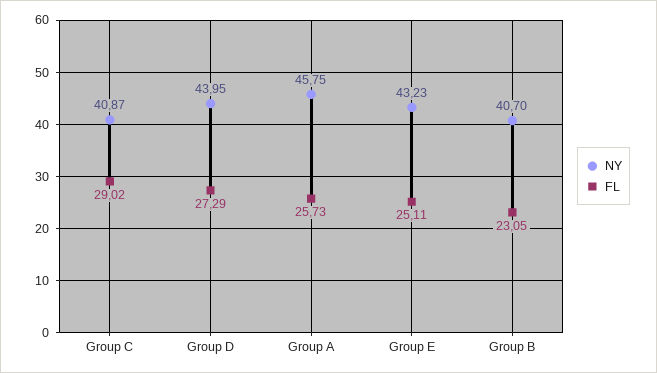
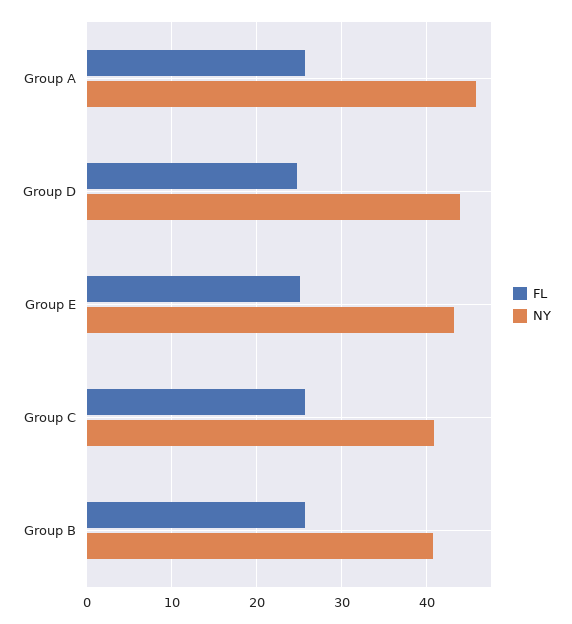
  {
    "NY": {
      "Group C": 40.87,
      "Group D": 43.95,
      "Group A": 45.75,
      "Group E": 43.23,
      "Group B": 40.7
    },
    "FL": {
-     "Group C": 29.02,
+     "Group C": 26,
-     "Group D": 27.29,
+     "Group D": 25,
      "Group A": 25.73,
      "Group E": 25.11,
-     "Group B": 23.05
+     "Group B": 26
    }
  }

